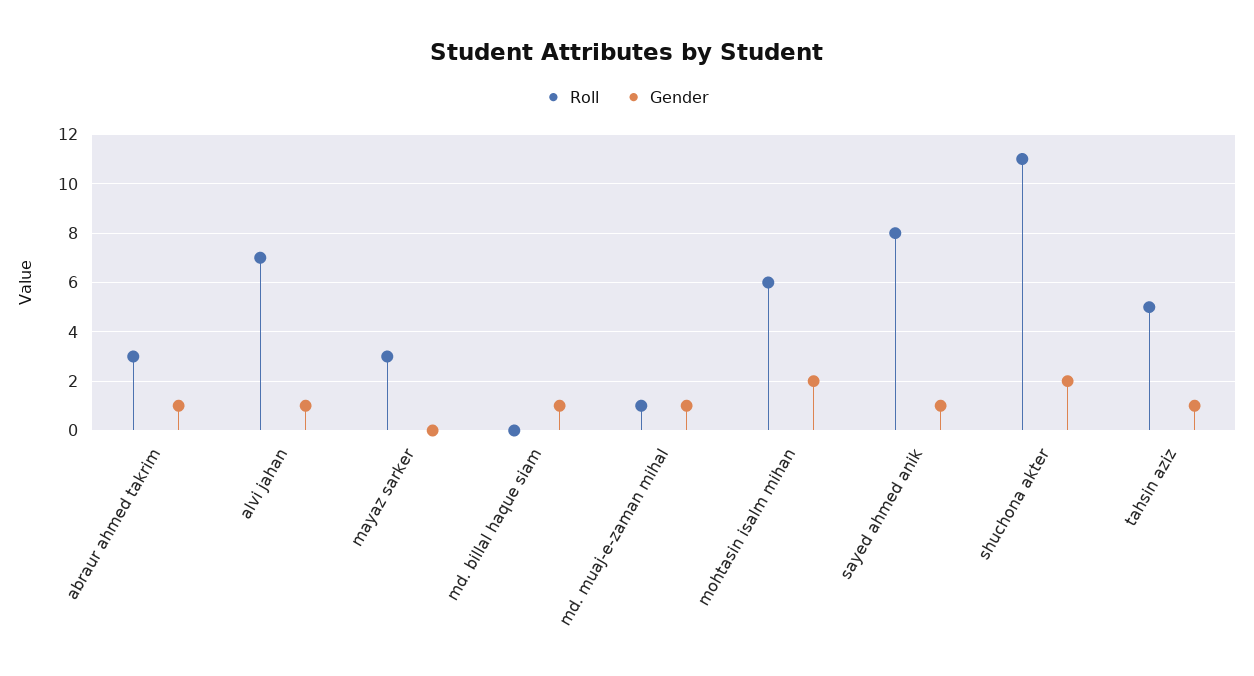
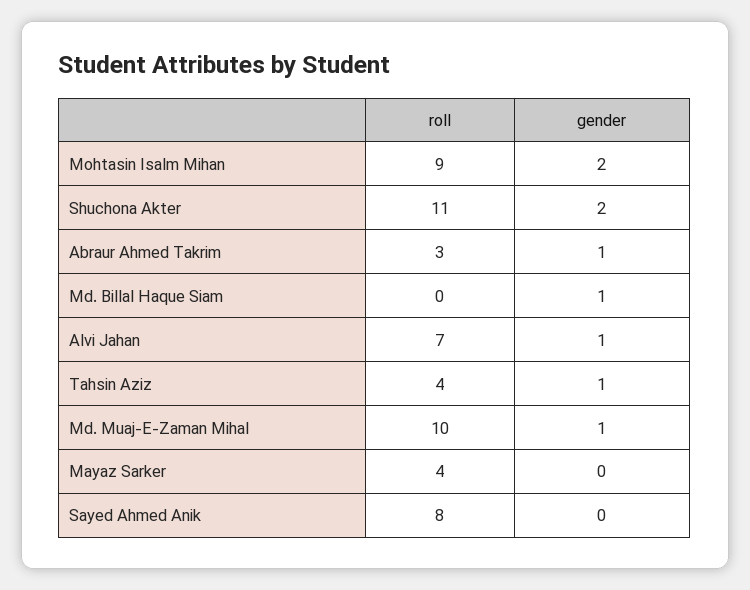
  {
    "Roll": {
      "abraur ahmed takrim": 3,
      "alvi jahan": 7,
-     "mayaz sarker": 3,
+     "mayaz sarker": 4,
      "md. billal haque siam": 0,
-     "md. muaj-e-zaman mihal": 1,
+     "md. muaj-e-zaman mihal": 10,
-     "mohtasin isalm mihan": 6,
+     "mohtasin isalm mihan": 9,
      "sayed ahmed anik": 8,
      "shuchona akter": 11,
-     "tahsin aziz": 5
+     "tahsin aziz": 4
    },
    "Gender": {
      "abraur ahmed takrim": 1,
      "alvi jahan": 1,
      "mayaz sarker": 0,
      "md. billal haque siam": 1,
      "md. muaj-e-zaman mihal": 1,
      "mohtasin isalm mihan": 2,
-     "sayed ahmed anik": 1,
+     "sayed ahmed anik": 0,
      "shuchona akter": 2,
      "tahsin aziz": 1
    }
  }

